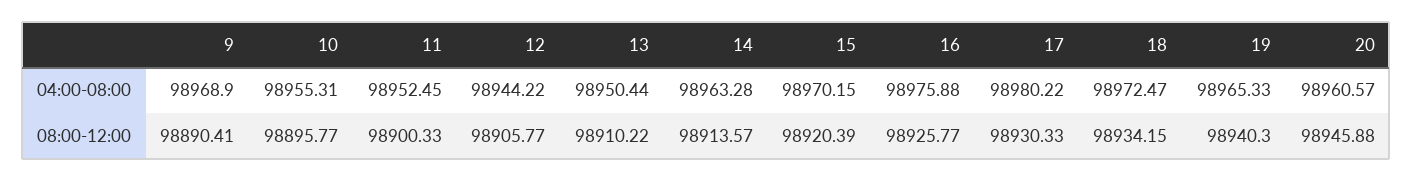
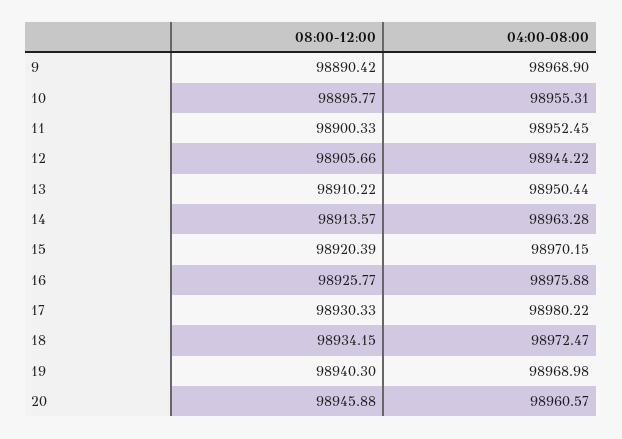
  {
    "9": {
      "04:00-08:00": 98968.9,
-     "08:00-12:00": 98890.41
+     "08:00-12:00": 98890.42
    },
    "10": {
      "04:00-08:00": 98955.31,
      "08:00-12:00": 98895.77
    },
    "11": {
      "04:00-08:00": 98952.45,
      "08:00-12:00": 98900.33
    },
    "12": {
      "04:00-08:00": 98944.22,
-     "08:00-12:00": 98905.77
+     "08:00-12:00": 98905.66
    },
    "13": {
      "04:00-08:00": 98950.44,
      "08:00-12:00": 98910.22
    },
    "14": {
      "04:00-08:00": 98963.28,
      "08:00-12:00": 98913.57
    },
    "15": {
      "04:00-08:00": 98970.15,
      "08:00-12:00": 98920.39
    },
    "16": {
      "04:00-08:00": 98975.88,
      "08:00-12:00": 98925.77
    },
    "17": {
      "04:00-08:00": 98980.22,
      "08:00-12:00": 98930.33
    },
    "18": {
      "04:00-08:00": 98972.47,
      "08:00-12:00": 98934.15
    },
    "19": {
-     "04:00-08:00": 98965.33,
+     "04:00-08:00": 98968.98,
      "08:00-12:00": 98940.3
    },
    "20": {
      "04:00-08:00": 98960.57,
      "08:00-12:00": 98945.88
    }
  }

